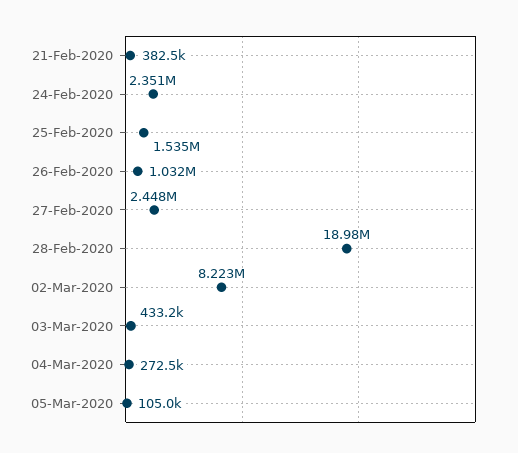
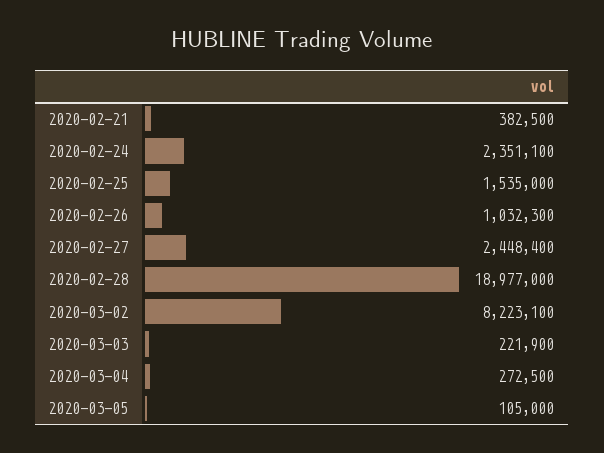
  {
    "21-Feb-2020": 382500,
    "24-Feb-2020": 2351100,
    "25-Feb-2020": 1535000,
    "26-Feb-2020": 1032300,
    "27-Feb-2020": 2448400,
    "28-Feb-2020": 18977000,
    "02-Mar-2020": 8223100,
-   "03-Mar-2020": 433200,
+   "03-Mar-2020": 221900,
    "04-Mar-2020": 272500,
    "05-Mar-2020": 105000
  }

